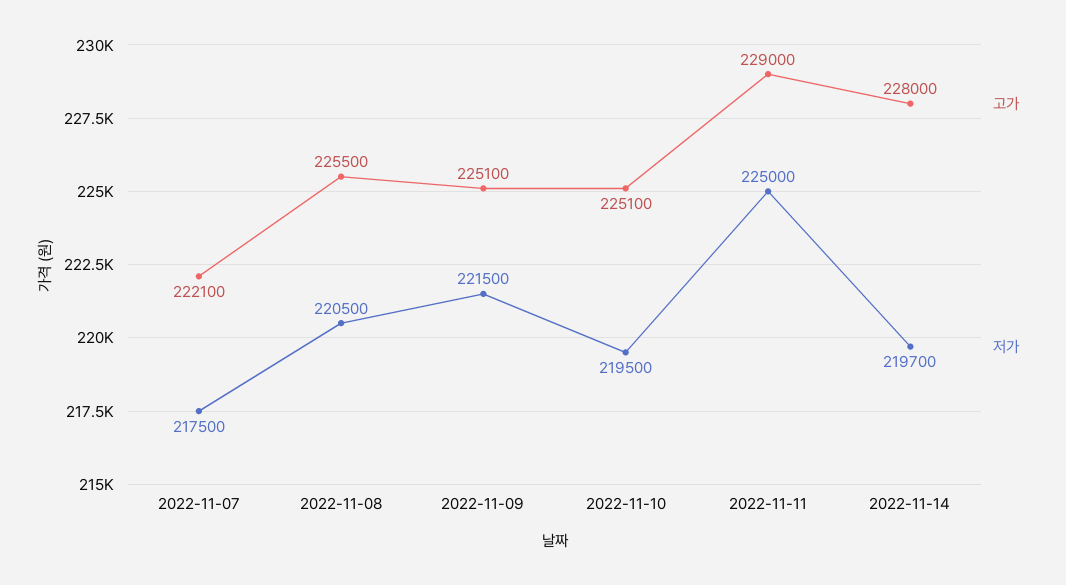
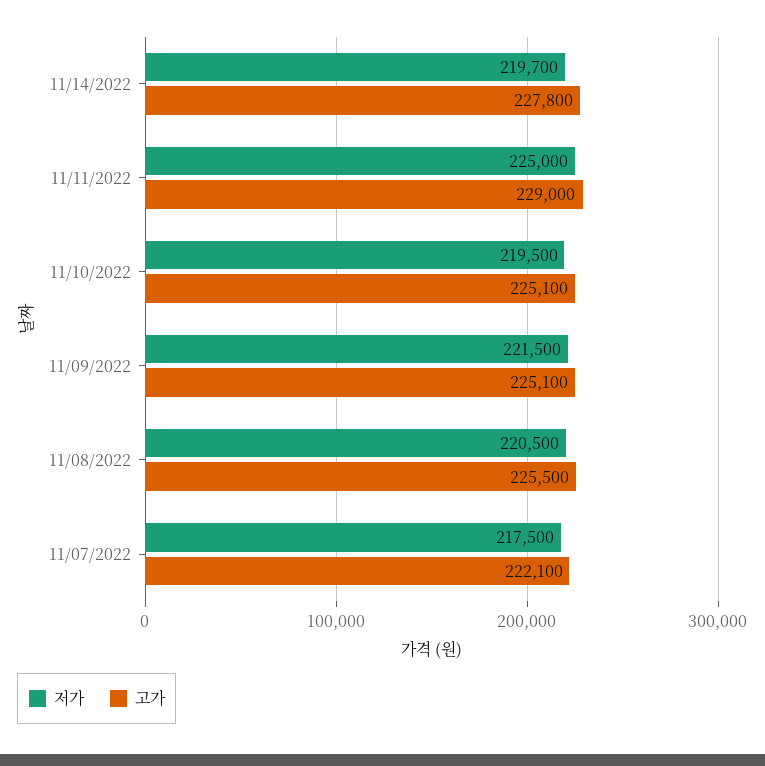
  {
    "고가": {
      "2022-11-07": 222100,
      "2022-11-08": 225500,
      "2022-11-09": 225100,
      "2022-11-10": 225100,
      "2022-11-11": 229000,
-     "2022-11-14": 228000
+     "2022-11-14": 227800
    },
    "저가": {
      "2022-11-07": 217500,
      "2022-11-08": 220500,
      "2022-11-09": 221500,
      "2022-11-10": 219500,
      "2022-11-11": 225000,
      "2022-11-14": 219700
    }
  }

